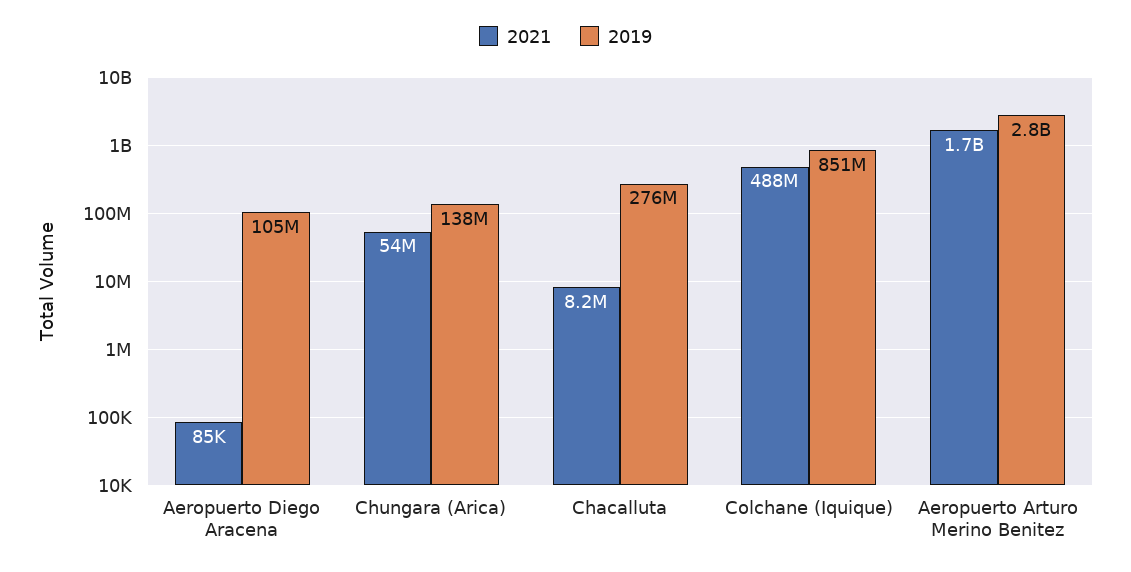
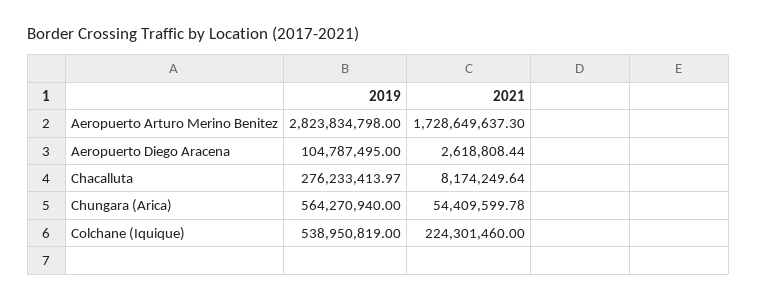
  {
    "2021": {
-     "Aeropuerto Diego Aracena": 85000,
+     "Aeropuerto Diego Aracena": 2618808.44,
      "Chungara (Arica)": 54409599.78,
      "Chacalluta": 8174249.64,
-     "Colchane (Iquique)": 488000000,
+     "Colchane (Iquique)": 224301460,
      "Aeropuerto Arturo Merino Benitez": 1728649637.3
    },
    "2019": {
      "Aeropuerto Diego Aracena": 104787495,
-     "Chungara (Arica)": 138000000,
+     "Chungara (Arica)": 564270940,
      "Chacalluta": 276233413.97,
-     "Colchane (Iquique)": 851000000,
+     "Colchane (Iquique)": 538950819,
      "Aeropuerto Arturo Merino Benitez": 2823834798
    }
  }

